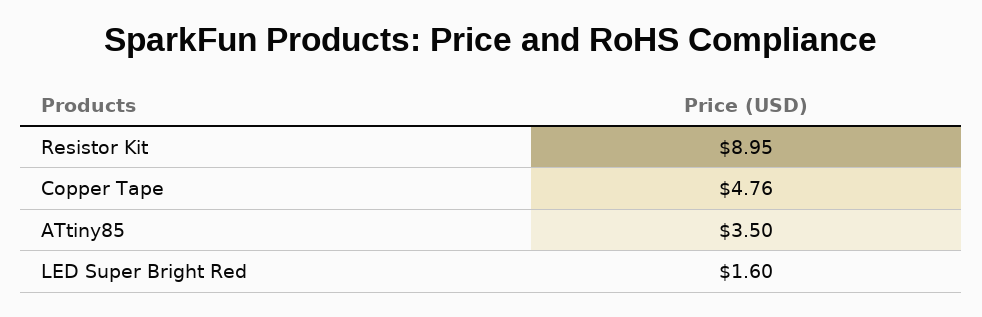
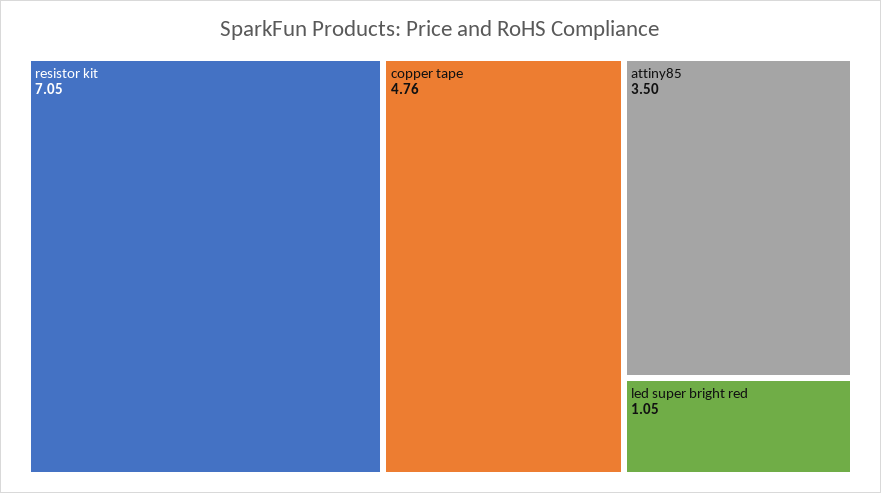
  {
-   "Resistor Kit": 8.95,
+   "Resistor Kit": 7.05,
    "Copper Tape": 4.76,
    "ATtiny85": 3.5,
-   "LED Super Bright Red": 1.6
+   "LED Super Bright Red": 1.05
  }

